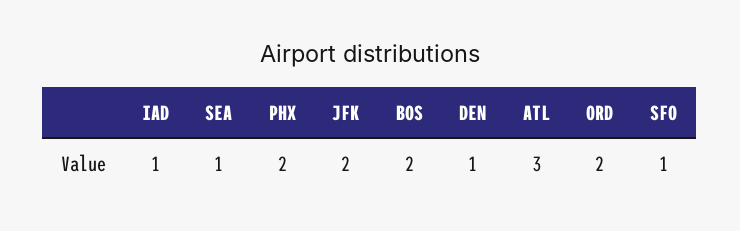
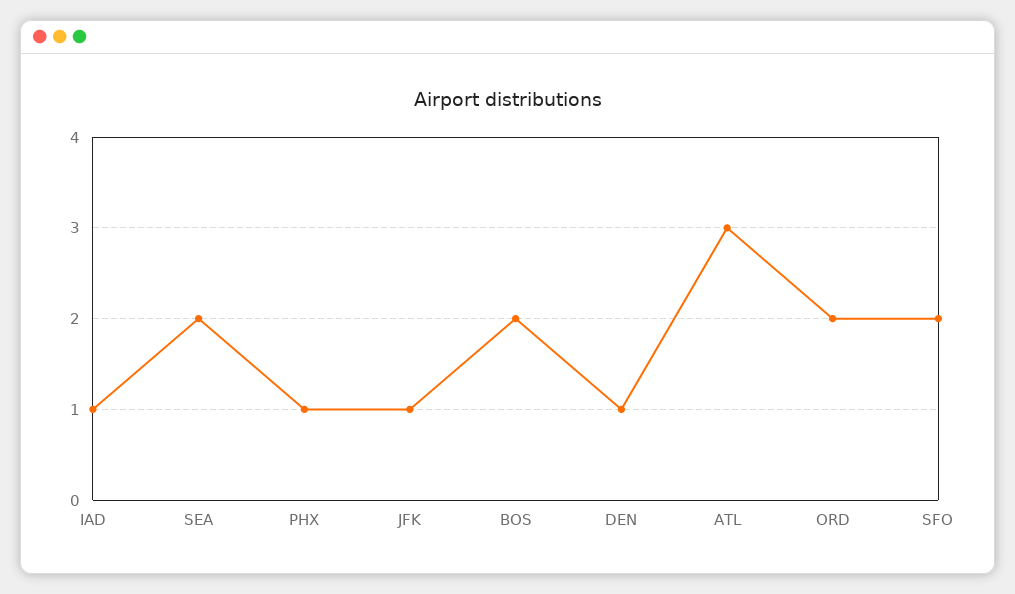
  {
    "IAD": 1,
-   "SEA": 1,
+   "SEA": 2,
-   "PHX": 2,
+   "PHX": 1,
-   "JFK": 2,
+   "JFK": 1,
    "BOS": 2,
    "DEN": 1,
    "ATL": 3,
    "ORD": 2,
-   "SFO": 1
+   "SFO": 2
  }

